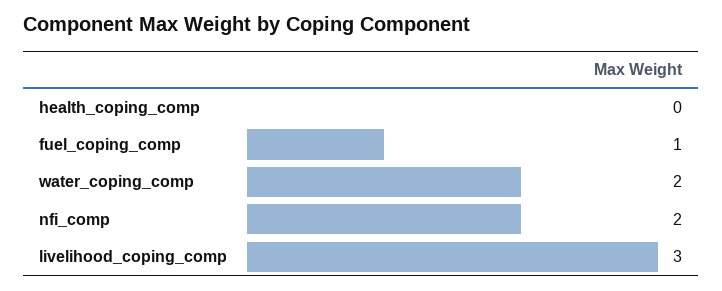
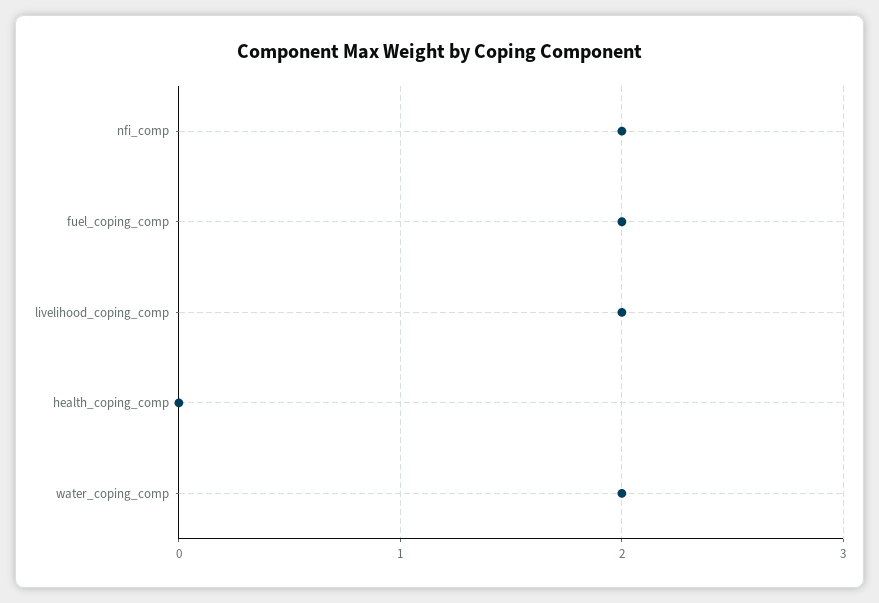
  {
    "health_coping_comp": 0,
-   "fuel_coping_comp": 1,
+   "fuel_coping_comp": 2,
    "water_coping_comp": 2,
    "nfi_comp": 2,
-   "livelihood_coping_comp": 3
+   "livelihood_coping_comp": 2
  }

